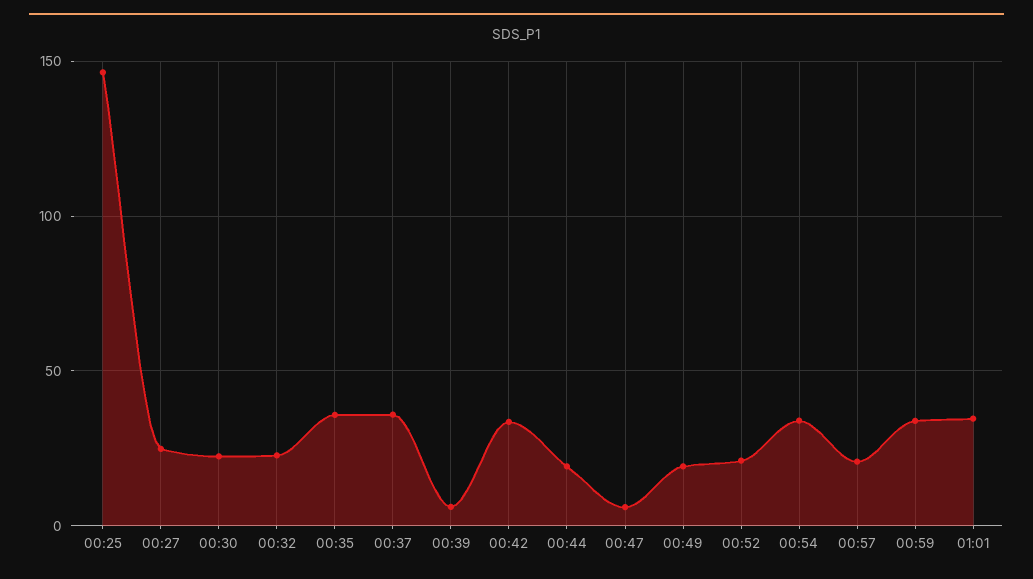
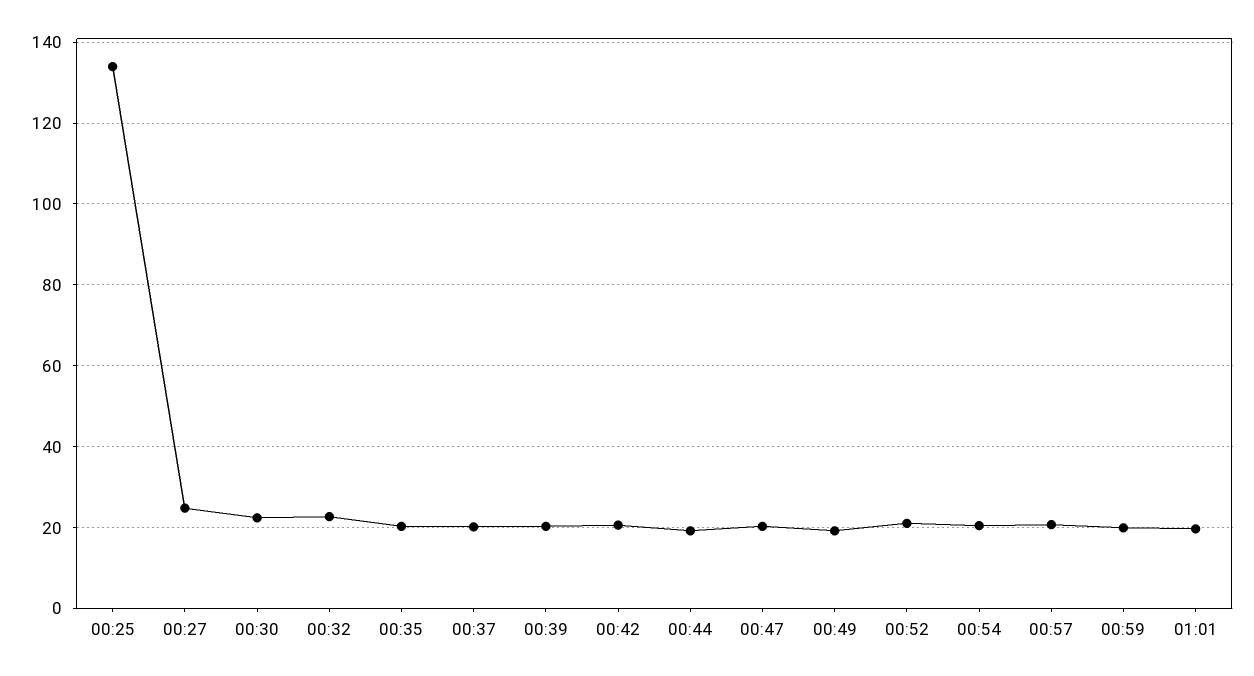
  {
-   "00:25": 145,
+   "00:25": 134,
    "00:27": 24,
    "00:30": 22,
    "00:32": 22,
-   "00:35": 35,
+   "00:35": 20,
-   "00:37": 35,
+   "00:37": 20,
-   "00:39": 5,
+   "00:39": 20,
-   "00:42": 35,
+   "00:42": 20,
    "00:44": 20,
-   "00:47": 5,
+   "00:47": 20,
    "00:49": 20,
    "00:52": 22,
-   "00:54": 35,
+   "00:54": 20,
    "00:57": 20,
-   "00:59": 35,
+   "00:59": 20,
-   "01:01": 35
+   "01:01": 20
  }

